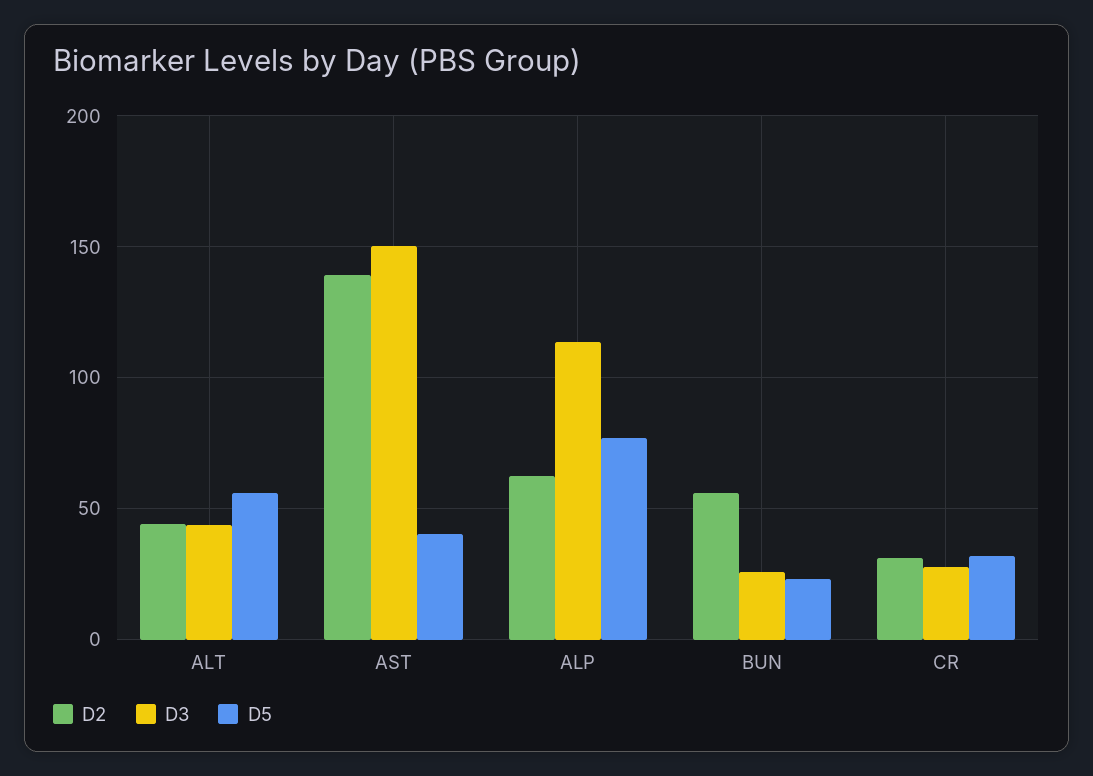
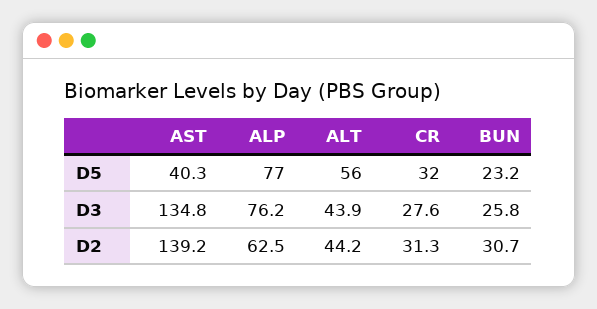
  {
    "D2": {
      "ALT": 44.2,
      "AST": 139.2,
      "ALP": 62.5,
-     "BUN": 55,
+     "BUN": 30.7,
      "CR": 31.3
    },
    "D3": {
      "ALT": 43.9,
-     "AST": 150,
+     "AST": 134.8,
-     "ALP": 115,
+     "ALP": 76.2,
      "BUN": 25.8,
      "CR": 27.6
    },
    "D5": {
      "ALT": 56,
      "AST": 40.3,
      "ALP": 77,
      "BUN": 23.2,
      "CR": 32
    }
  }

